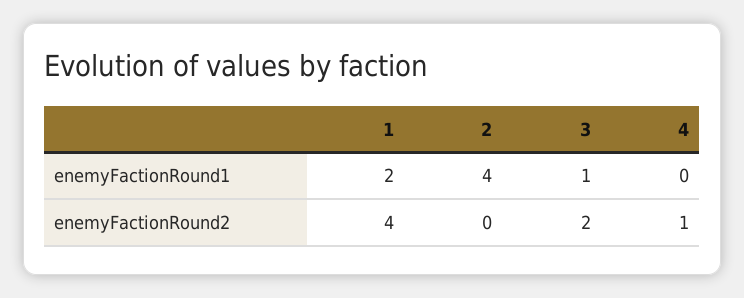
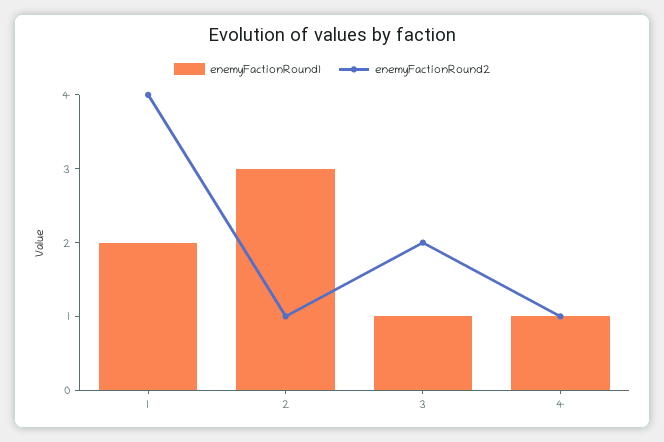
  {
    "enemyFactionRound1": {
      "1": 2,
-     "2": 4,
+     "2": 3,
      "3": 1,
-     "4": 0
+     "4": 1
    },
    "enemyFactionRound2": {
      "1": 4,
-     "2": 0,
+     "2": 1,
      "3": 2,
      "4": 1
    }
  }

